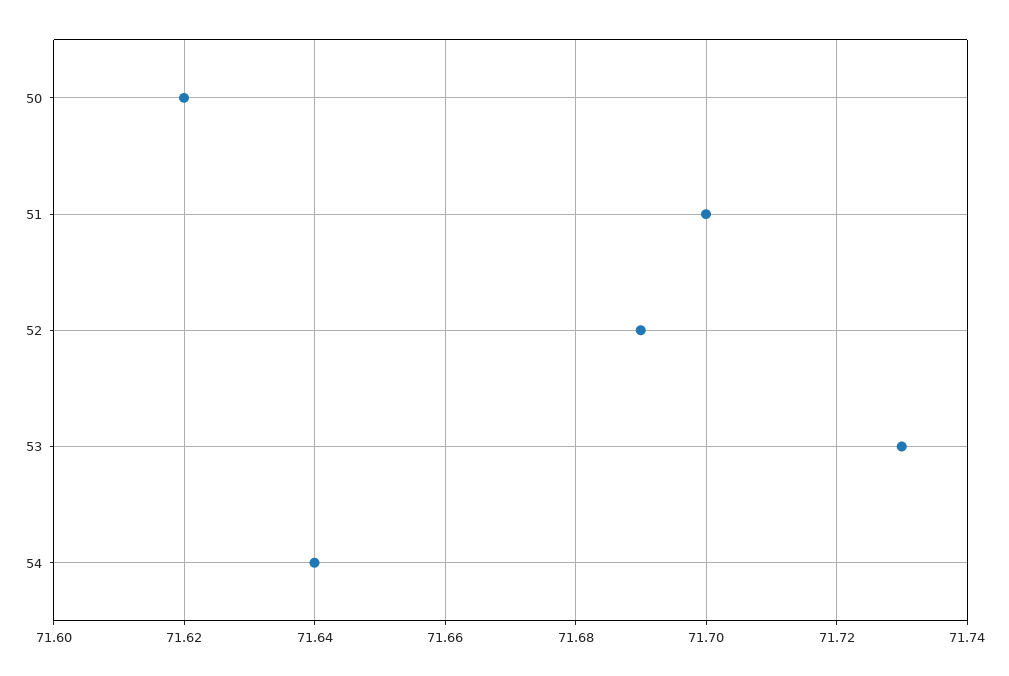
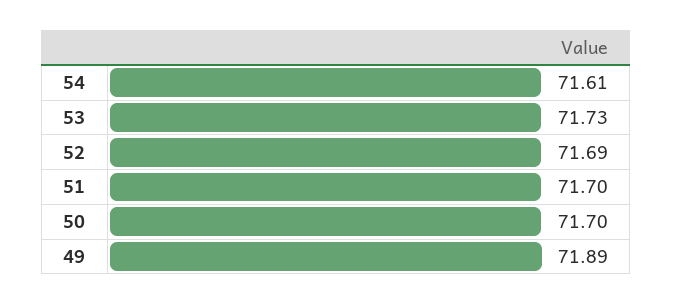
  {
-   "50": 71.62,
+   "50": 71.7,
    "51": 71.7,
    "52": 71.69,
    "53": 71.73,
-   "54": 71.64
+   "54": 71.61,
+   "49": 71.89
  }

